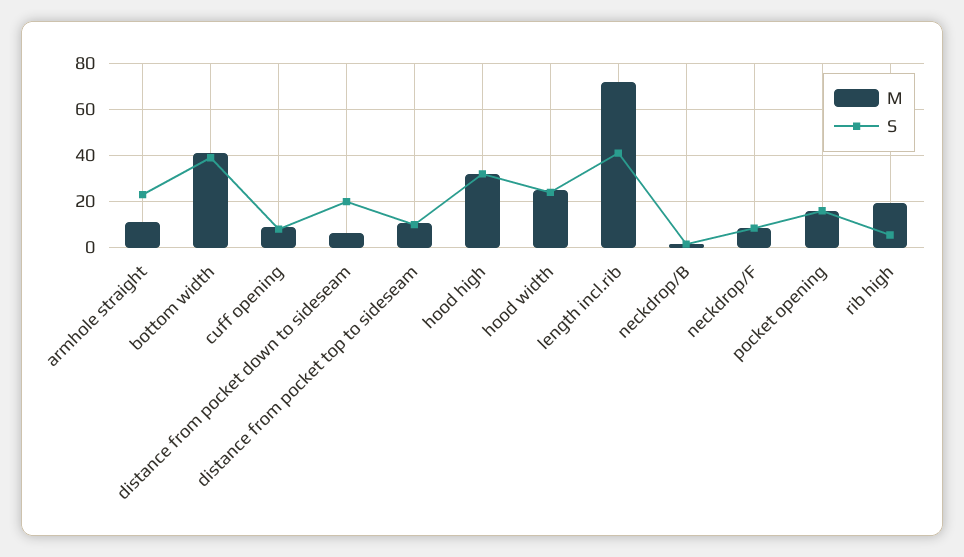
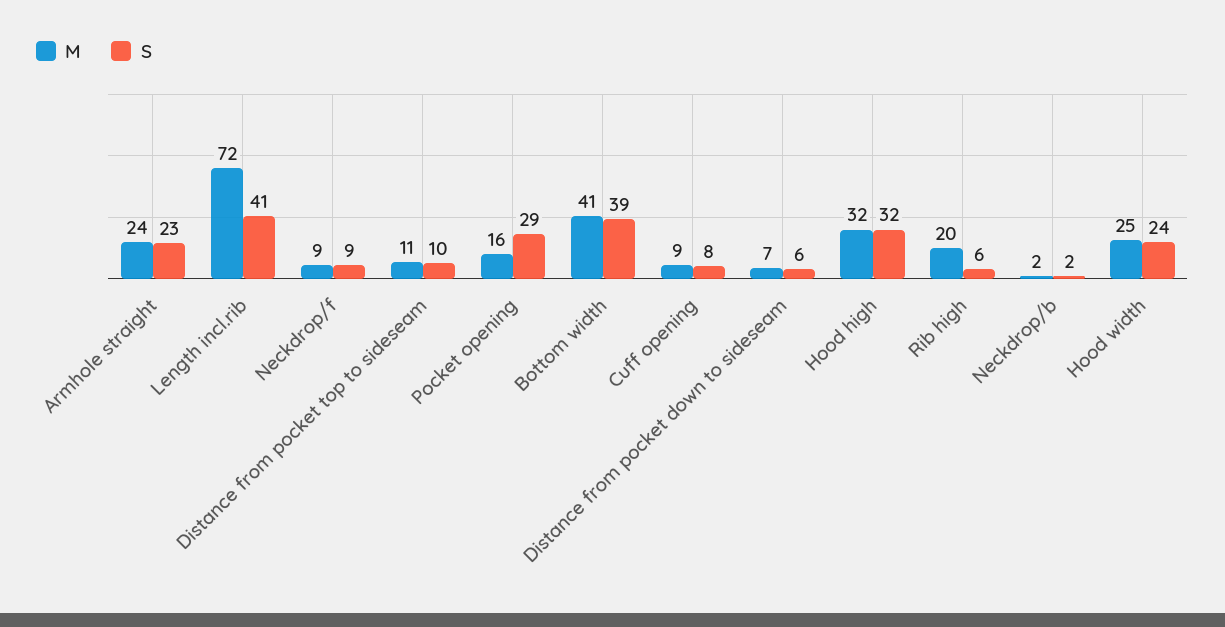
  {
    "M": {
-     "armhole straight": 10,
+     "armhole straight": 24,
      "bottom width": 41,
      "cuff opening": 9,
      "distance from pocket down to sideseam": 7,
      "distance from pocket top to sideseam": 11,
      "hood high": 32,
      "hood width": 25,
      "length incl.rib": 72,
      "neckdrop/B": 2,
      "neckdrop/F": 9,
      "pocket opening": 16,
      "rib high": 20
    },
    "S": {
      "armhole straight": 23,
      "bottom width": 39,
      "cuff opening": 8,
-     "distance from pocket down to sideseam": 20,
+     "distance from pocket down to sideseam": 6,
      "distance from pocket top to sideseam": 10,
      "hood high": 32,
      "hood width": 24,
      "length incl.rib": 41,
      "neckdrop/B": 2,
      "neckdrop/F": 9,
-     "pocket opening": 15,
+     "pocket opening": 29,
      "rib high": 6
    }
  }

